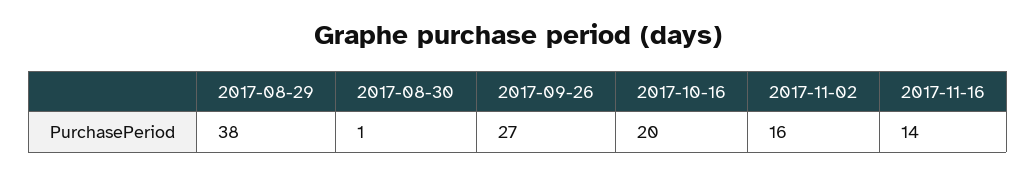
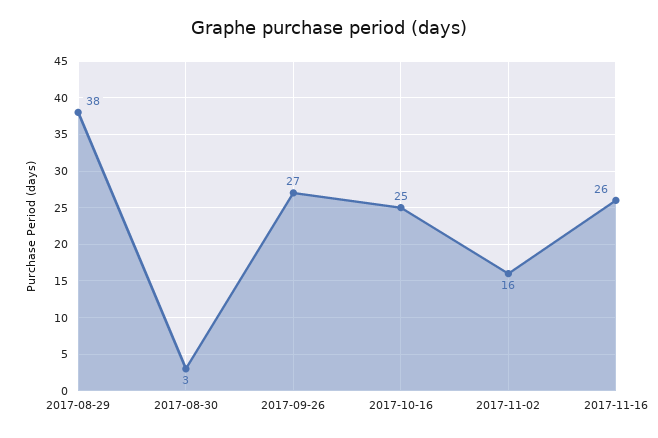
  {
    "2017-08-29": 38,
-   "2017-08-30": 1,
+   "2017-08-30": 3,
    "2017-09-26": 27,
-   "2017-10-16": 20,
+   "2017-10-16": 25,
    "2017-11-02": 16,
-   "2017-11-16": 14
+   "2017-11-16": 26
  }

